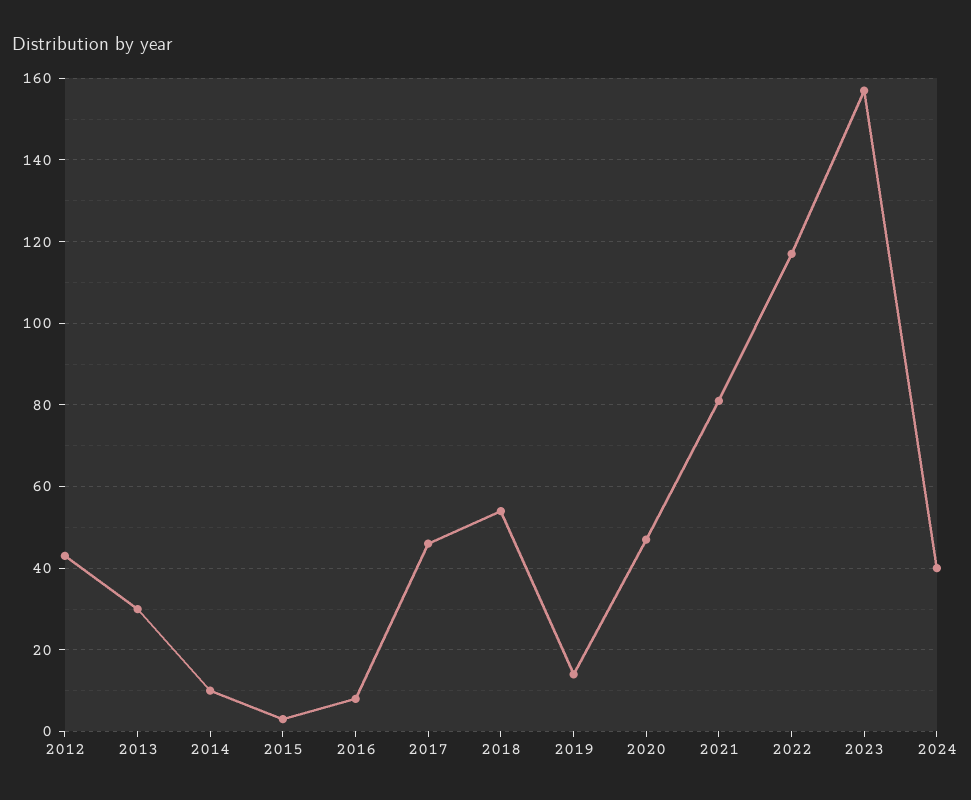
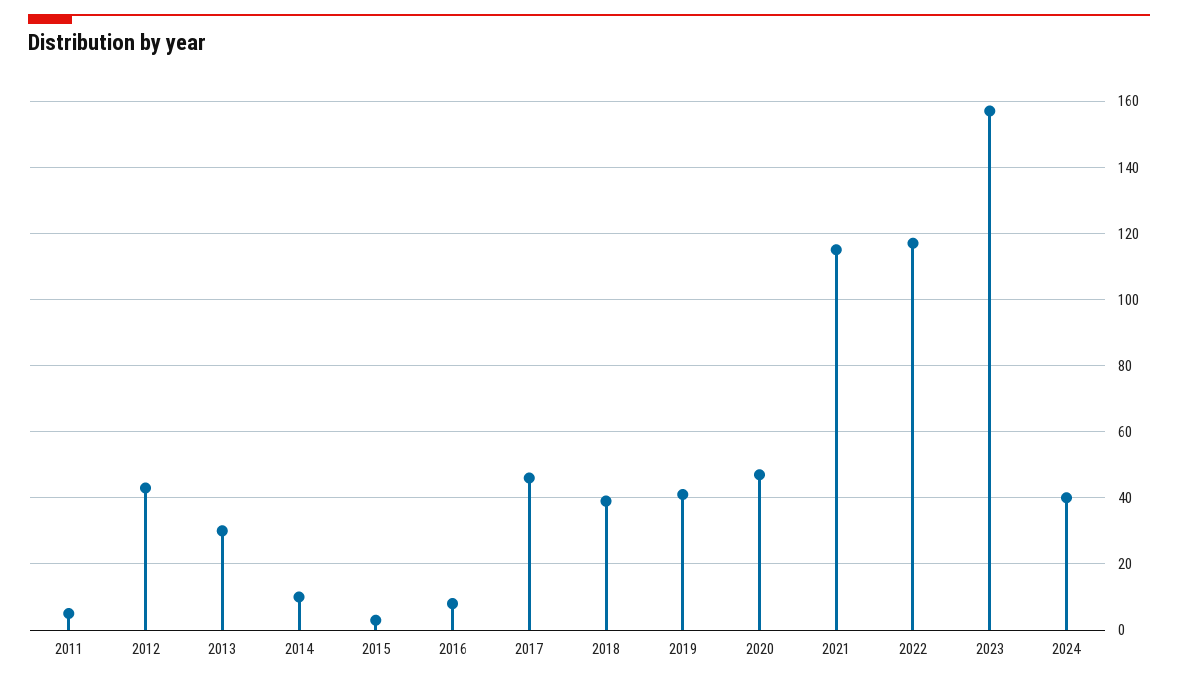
  {
    "2012": 45,
    "2013": 30,
    "2014": 10,
    "2015": 5,
    "2016": 10,
    "2017": 45,
-   "2018": 55,
+   "2018": 40,
-   "2019": 15,
+   "2019": 40,
    "2020": 45,
-   "2021": 80,
+   "2021": 115,
    "2022": 115,
    "2023": 155,
-   "2024": 40
+   "2024": 40,
+   "2011": 5
  }

